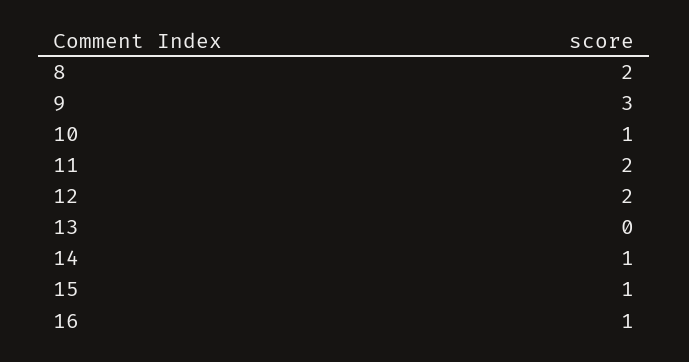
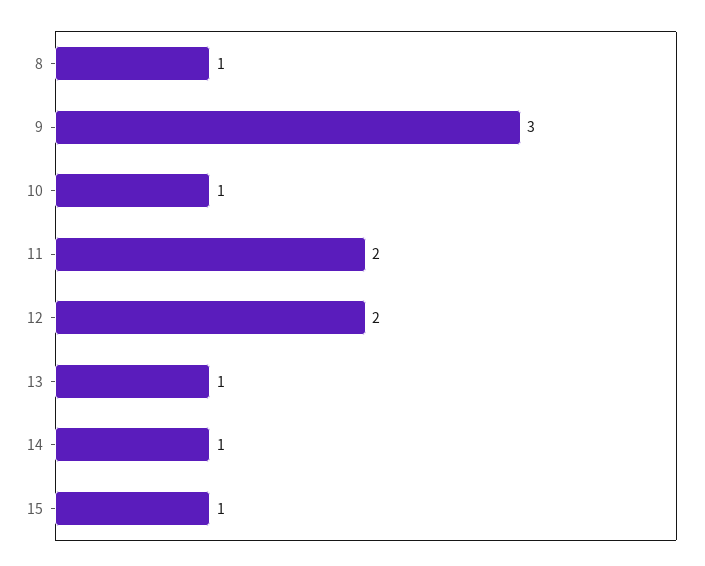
  {
-   "8": 2,
+   "8": 1,
    "9": 3,
    "10": 1,
    "11": 2,
    "12": 2,
-   "13": 0,
+   "13": 1,
    "14": 1,
-   "15": 1,
+   "15": 1
-   "16": 1
  }

